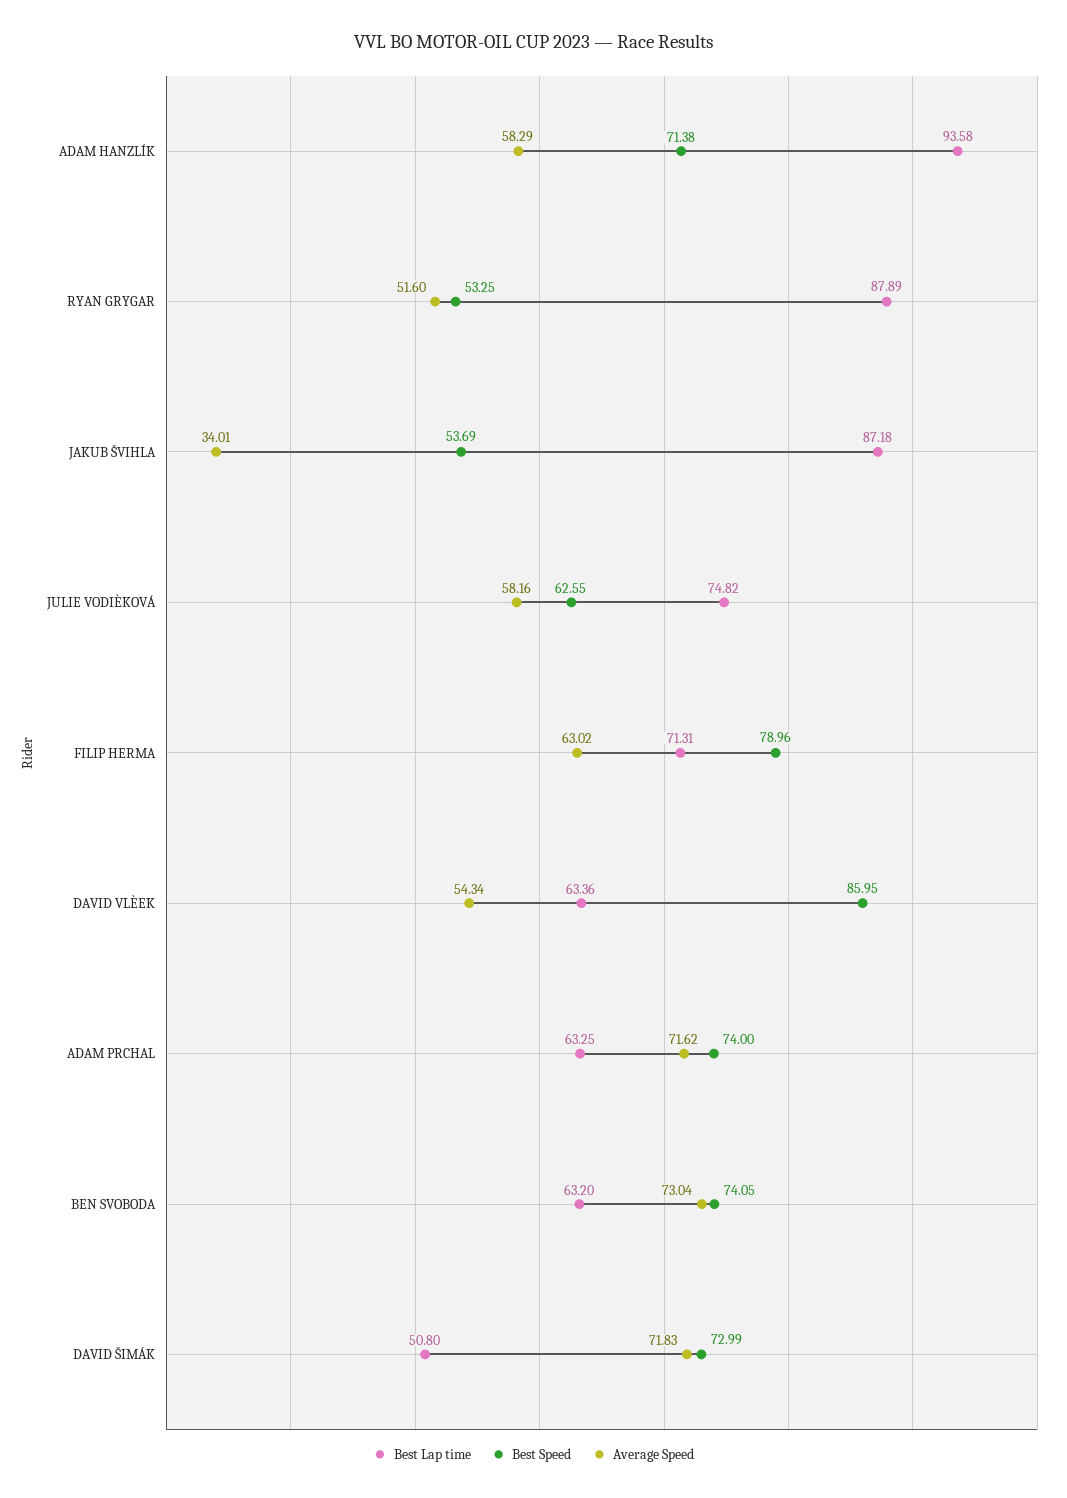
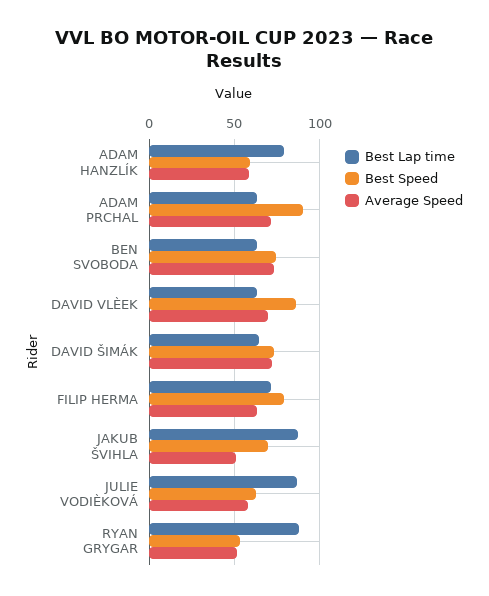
  {
    "Best Lap time": {
-     "ADAM HANZLÍK": 93.58,
+     "ADAM HANZLÍK": 80,
      "RYAN GRYGAR": 87.89,
      "JAKUB ŠVIHLA": 87.18,
-     "JULIE VODIÈKOVÁ": 74.82,
+     "JULIE VODIÈKOVÁ": 85,
      "FILIP HERMA": 71.31,
      "DAVID VLÈEK": 63.36,
      "ADAM PRCHAL": 63.25,
      "BEN SVOBODA": 63.2,
-     "DAVID ŠIMÁK": 50.8
+     "DAVID ŠIMÁK": 65
    },
    "Best Speed": {
-     "ADAM HANZLÍK": 71.38,
+     "ADAM HANZLÍK": 60,
      "RYAN GRYGAR": 53.25,
-     "JAKUB ŠVIHLA": 53.69,
+     "JAKUB ŠVIHLA": 70,
      "JULIE VODIÈKOVÁ": 62.55,
      "FILIP HERMA": 78.96,
      "DAVID VLÈEK": 85.95,
-     "ADAM PRCHAL": 74,
+     "ADAM PRCHAL": 90,
      "BEN SVOBODA": 74.05,
      "DAVID ŠIMÁK": 72.99
    },
    "Average Speed": {
      "ADAM HANZLÍK": 58.29,
      "RYAN GRYGAR": 51.6,
-     "JAKUB ŠVIHLA": 34.01,
+     "JAKUB ŠVIHLA": 50,
      "JULIE VODIÈKOVÁ": 58.16,
      "FILIP HERMA": 63.02,
-     "DAVID VLÈEK": 54.34,
+     "DAVID VLÈEK": 70,
      "ADAM PRCHAL": 71.62,
      "BEN SVOBODA": 73.04,
      "DAVID ŠIMÁK": 71.83
    }
  }

